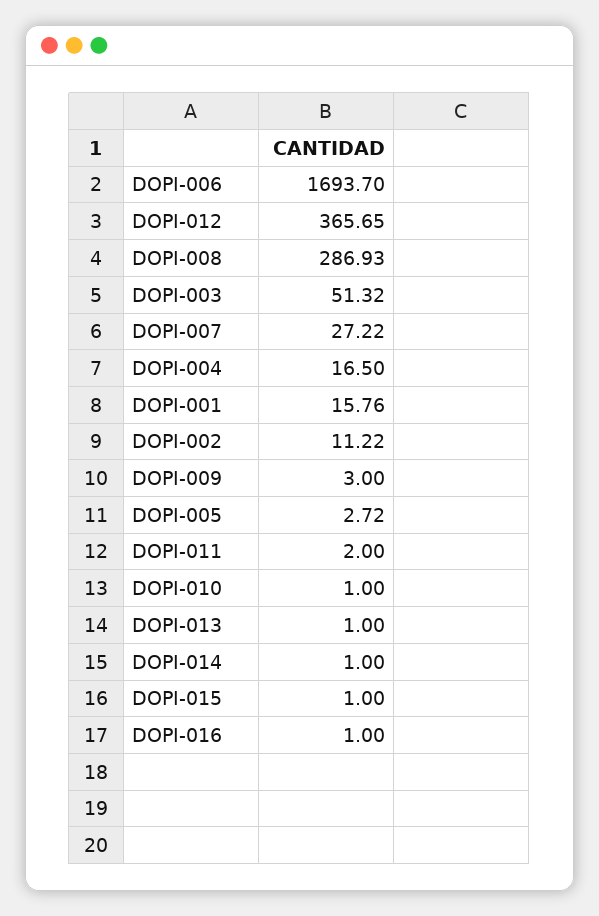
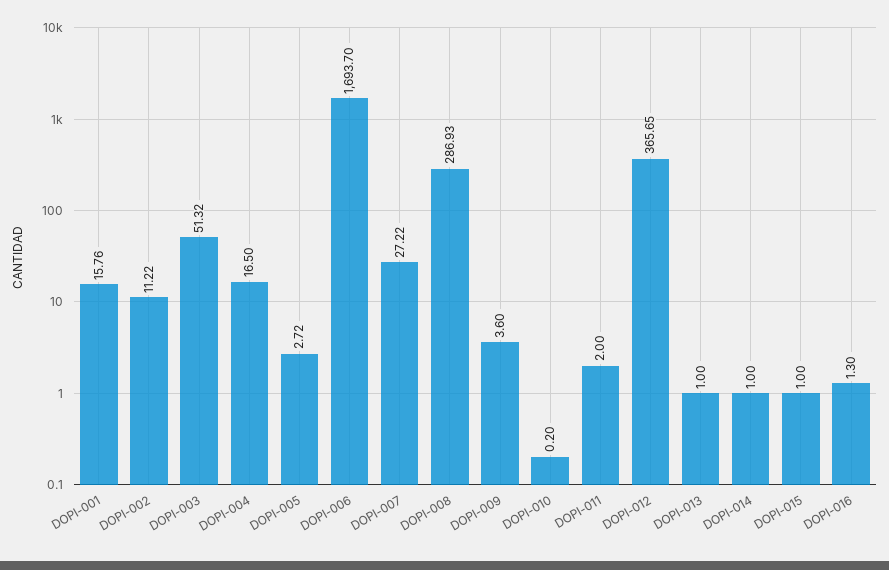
  {
    "DOPI-006": 1693.7,
    "DOPI-012": 365.65,
    "DOPI-008": 286.93,
    "DOPI-003": 51.32,
    "DOPI-007": 27.22,
    "DOPI-004": 16.5,
    "DOPI-001": 15.76,
    "DOPI-002": 11.22,
-   "DOPI-009": 3,
+   "DOPI-009": 3.6,
    "DOPI-005": 2.72,
    "DOPI-011": 2,
-   "DOPI-010": 1,
+   "DOPI-010": 0.2,
    "DOPI-013": 1,
    "DOPI-014": 1,
    "DOPI-015": 1,
-   "DOPI-016": 1
+   "DOPI-016": 1.3
  }

